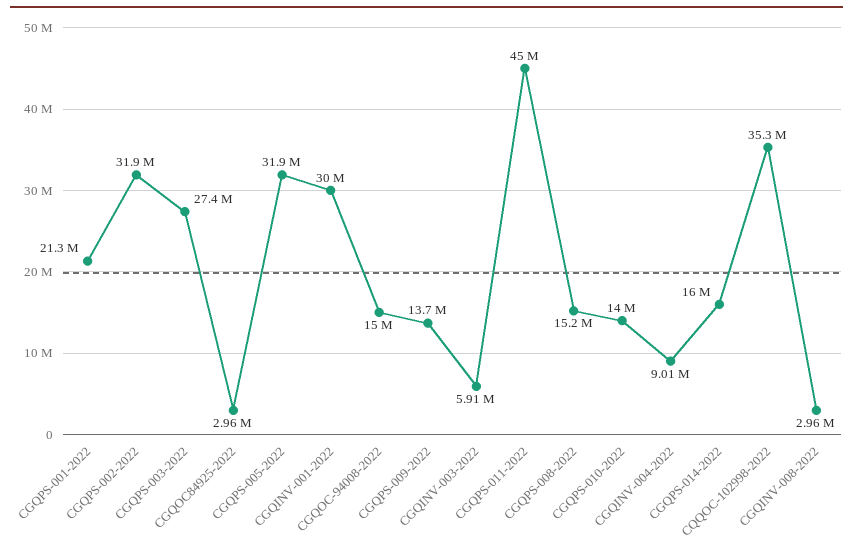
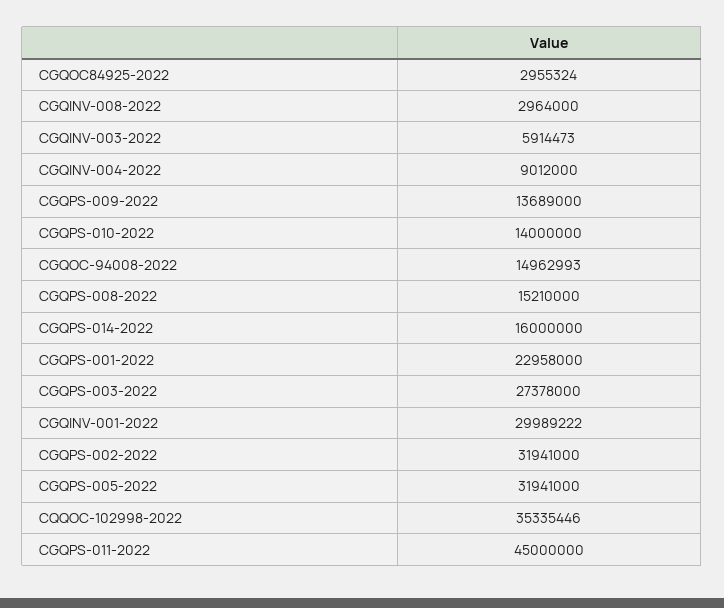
  {
-   "CGQPS-001-2022": 21300000,
+   "CGQPS-001-2022": 22958000,
    "CGQPS-002-2022": 31941000,
    "CGQPS-003-2022": 27378000,
    "CGQOC84925-2022": 2955324,
    "CGQPS-005-2022": 31941000,
    "CGQINV-001-2022": 29989222,
    "CGQOC-94008-2022": 14962993,
    "CGQPS-009-2022": 13689000,
    "CGQINV-003-2022": 5914473,
    "CGQPS-011-2022": 45000000,
    "CGQPS-008-2022": 15210000,
    "CGQPS-010-2022": 14000000,
    "CGQINV-004-2022": 9012000,
    "CGQPS-014-2022": 16000000,
    "CQQOC-102998-2022": 35335446,
    "CGQINV-008-2022": 2964000
  }

